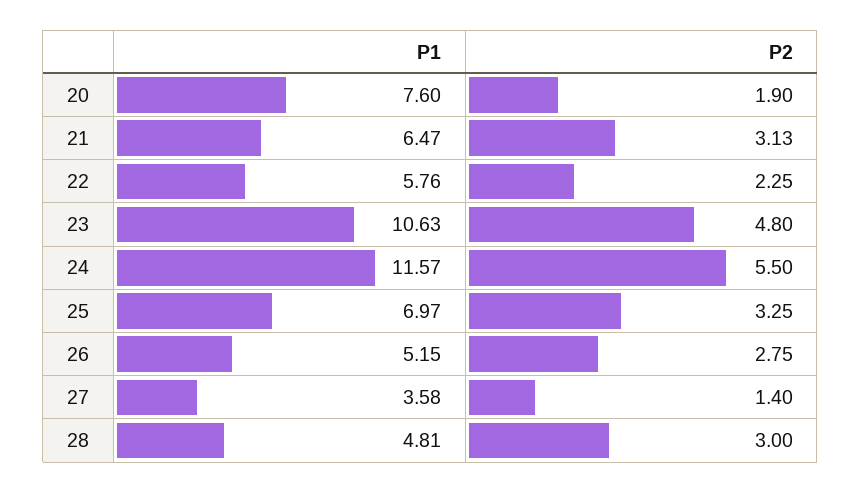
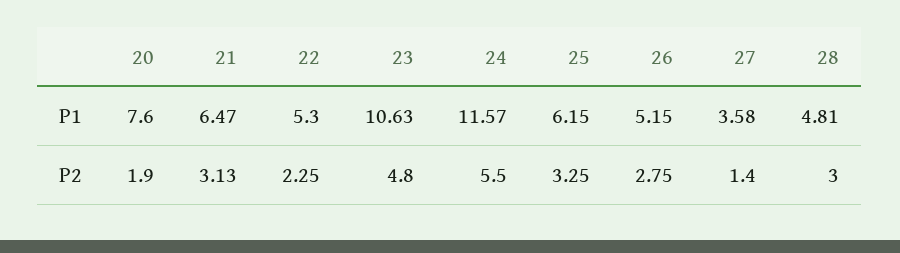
  {
    "P1": {
      "20": 7.6,
      "21": 6.47,
-     "22": 5.76,
+     "22": 5.3,
      "23": 10.63,
      "24": 11.57,
-     "25": 6.97,
+     "25": 6.15,
      "26": 5.15,
      "27": 3.58,
      "28": 4.81
    },
    "P2": {
      "20": 1.9,
      "21": 3.13,
      "22": 2.25,
      "23": 4.8,
      "24": 5.5,
      "25": 3.25,
      "26": 2.75,
      "27": 1.4,
      "28": 3
    }
  }

